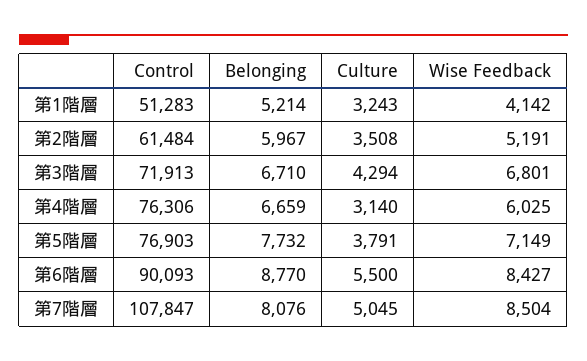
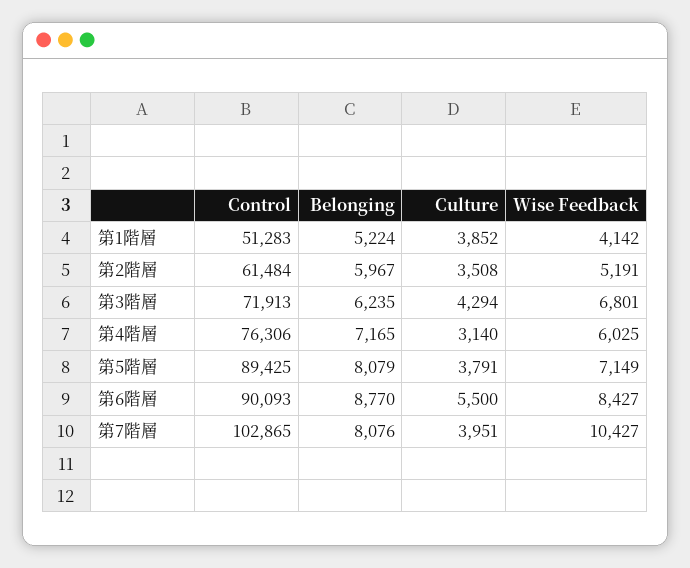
  {
    "Control": {
      "第1階層": 51283,
      "第2階層": 61484,
      "第3階層": 71913,
      "第4階層": 76306,
-     "第5階層": 76903,
+     "第5階層": 89425,
      "第6階層": 90093,
-     "第7階層": 107847
+     "第7階層": 102865
    },
    "Belonging": {
-     "第1階層": 5214,
+     "第1階層": 5224,
      "第2階層": 5967,
-     "第3階層": 6710,
+     "第3階層": 6235,
-     "第4階層": 6659,
+     "第4階層": 7165,
-     "第5階層": 7732,
+     "第5階層": 8079,
      "第6階層": 8770,
      "第7階層": 8076
    },
    "Culture": {
-     "第1階層": 3243,
+     "第1階層": 3852,
      "第2階層": 3508,
      "第3階層": 4294,
      "第4階層": 3140,
      "第5階層": 3791,
      "第6階層": 5500,
-     "第7階層": 5045
+     "第7階層": 3951
    },
    "Wise Feedback": {
      "第1階層": 4142,
      "第2階層": 5191,
      "第3階層": 6801,
      "第4階層": 6025,
      "第5階層": 7149,
      "第6階層": 8427,
-     "第7階層": 8504
+     "第7階層": 10427
    }
  }

